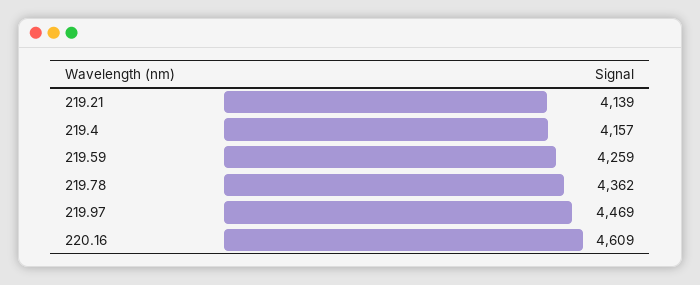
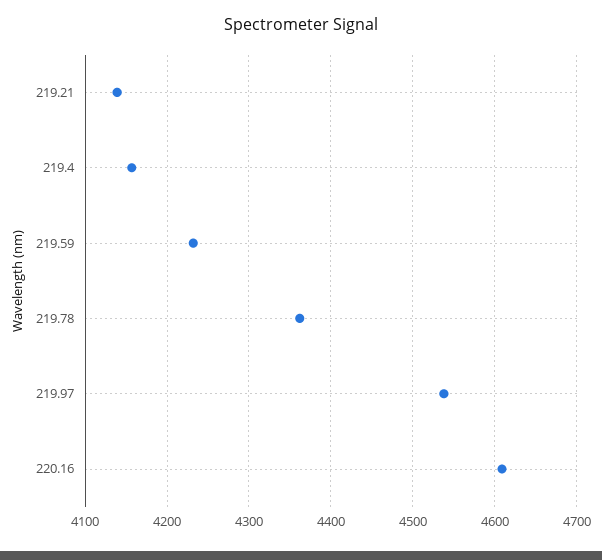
  {
    "219.21": 4139,
    "219.4": 4157,
-   "219.59": 4259,
+   "219.59": 4230,
    "219.78": 4362,
-   "219.97": 4469,
+   "219.97": 4540,
    "220.16": 4609
  }

